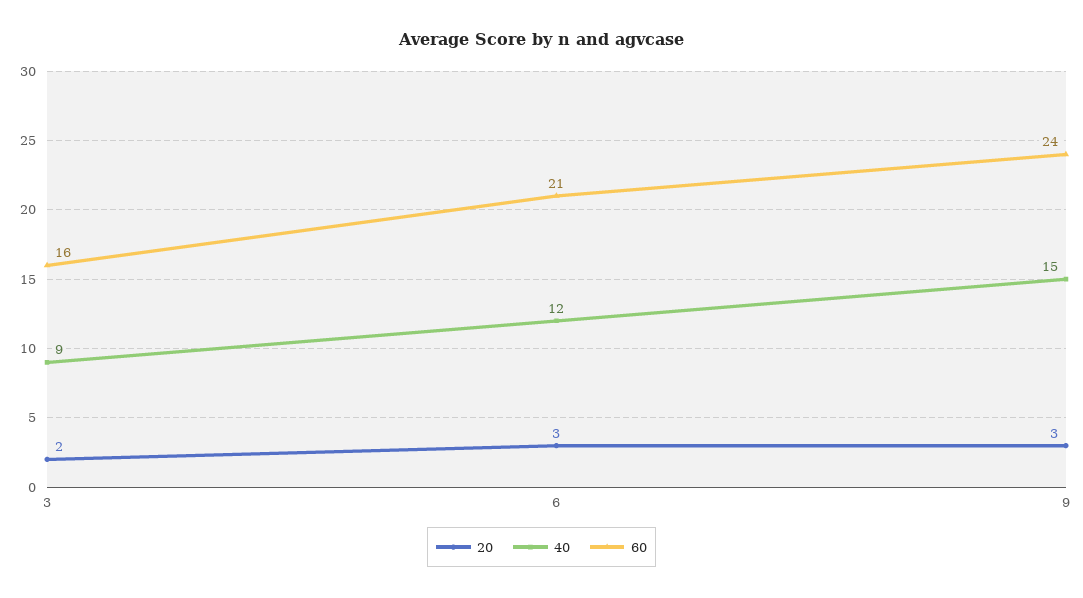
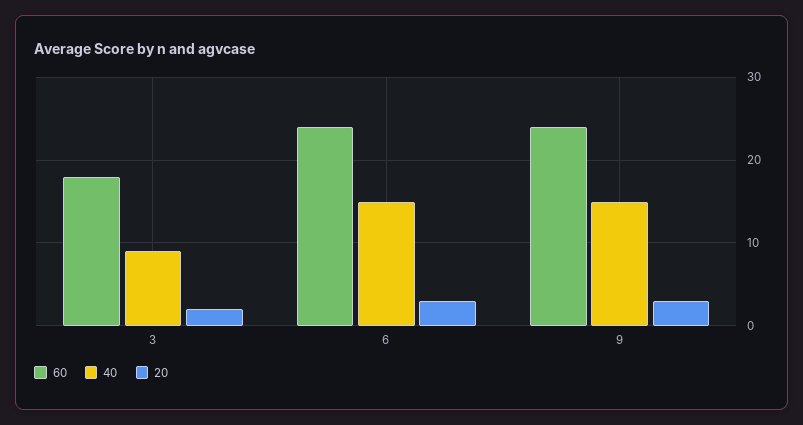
  {
    "20": {
      "3": 2,
      "6": 3,
      "9": 3
    },
    "40": {
      "3": 9,
-     "6": 12,
+     "6": 15,
      "9": 15
    },
    "60": {
-     "3": 16,
+     "3": 18,
-     "6": 21,
+     "6": 24,
      "9": 24
    }
  }

